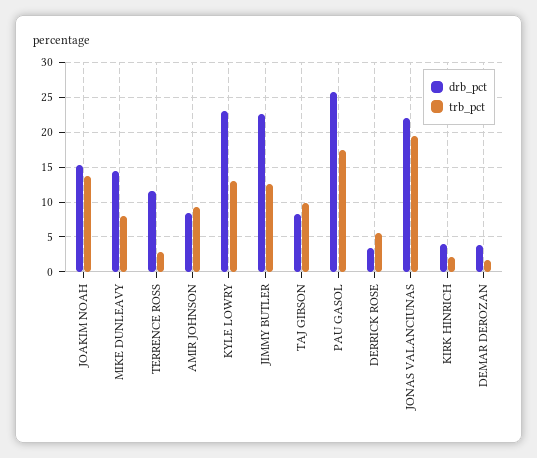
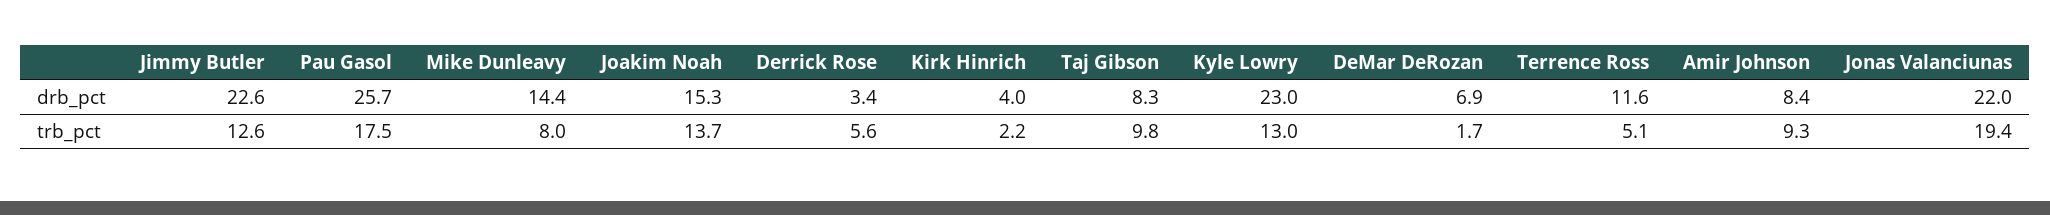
  {
    "drb_pct": {
      "JOAKIM NOAH": 15.3,
      "MIKE DUNLEAVY": 14.4,
      "TERRENCE ROSS": 11.6,
      "AMIR JOHNSON": 8.4,
      "KYLE LOWRY": 23,
      "JIMMY BUTLER": 22.6,
      "TAJ GIBSON": 8.3,
      "PAU GASOL": 25.7,
      "DERRICK ROSE": 3.4,
      "JONAS VALANCIUNAS": 22,
      "KIRK HINRICH": 4,
-     "DEMAR DEROZAN": 4
+     "DEMAR DEROZAN": 6.9
    },
    "trb_pct": {
      "JOAKIM NOAH": 13.7,
      "MIKE DUNLEAVY": 8,
-     "TERRENCE ROSS": 3,
+     "TERRENCE ROSS": 5.1,
      "AMIR JOHNSON": 9.3,
      "KYLE LOWRY": 13,
      "JIMMY BUTLER": 12.6,
      "TAJ GIBSON": 9.8,
      "PAU GASOL": 17.5,
      "DERRICK ROSE": 5.6,
      "JONAS VALANCIUNAS": 19.4,
      "KIRK HINRICH": 2.2,
      "DEMAR DEROZAN": 1.7
    }
  }

